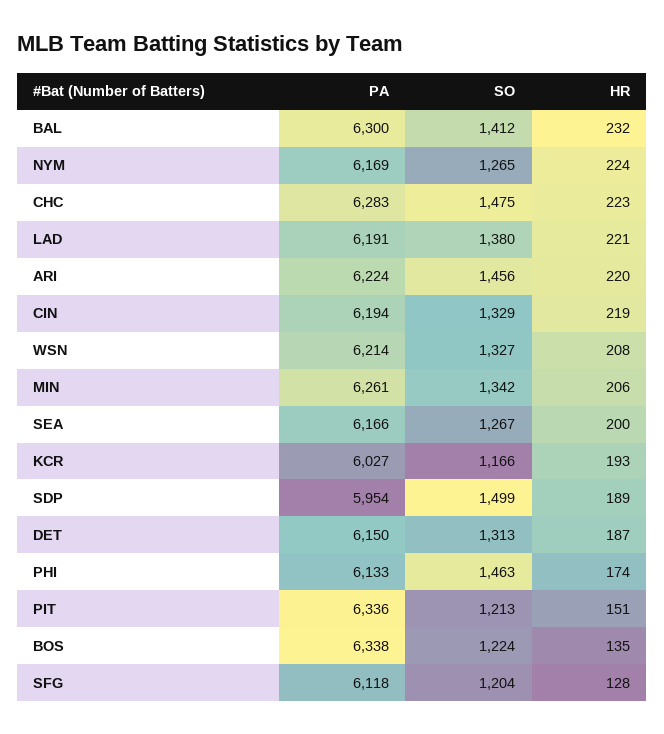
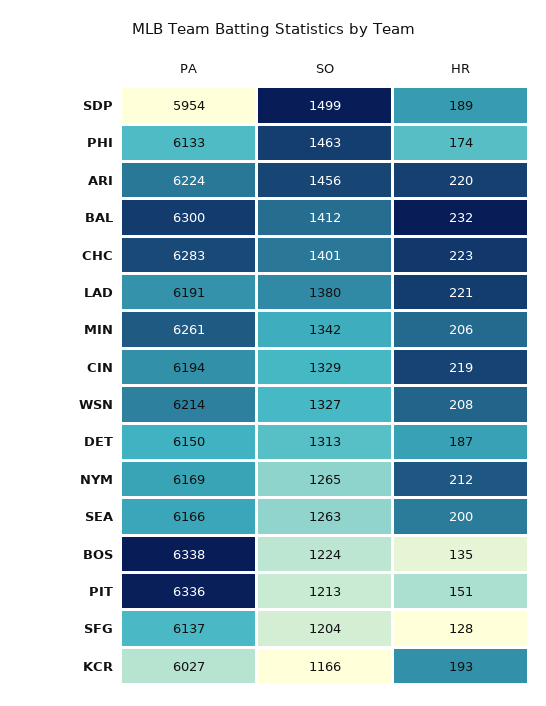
  {
    "PA": {
      "BAL": 6300,
      "NYM": 6169,
      "CHC": 6283,
      "LAD": 6191,
      "ARI": 6224,
      "CIN": 6194,
      "WSN": 6214,
      "MIN": 6261,
      "SEA": 6166,
      "KCR": 6027,
      "SDP": 5954,
      "DET": 6150,
      "PHI": 6133,
      "PIT": 6336,
      "BOS": 6338,
-     "SFG": 6118
+     "SFG": 6137
    },
    "SO": {
      "BAL": 1412,
      "NYM": 1265,
-     "CHC": 1475,
+     "CHC": 1401,
      "LAD": 1380,
      "ARI": 1456,
      "CIN": 1329,
      "WSN": 1327,
      "MIN": 1342,
-     "SEA": 1267,
+     "SEA": 1263,
      "KCR": 1166,
      "SDP": 1499,
      "DET": 1313,
      "PHI": 1463,
      "PIT": 1213,
      "BOS": 1224,
      "SFG": 1204
    },
    "HR": {
      "BAL": 232,
-     "NYM": 224,
+     "NYM": 212,
      "CHC": 223,
      "LAD": 221,
      "ARI": 220,
      "CIN": 219,
      "WSN": 208,
      "MIN": 206,
      "SEA": 200,
      "KCR": 193,
      "SDP": 189,
      "DET": 187,
      "PHI": 174,
      "PIT": 151,
      "BOS": 135,
      "SFG": 128
    }
  }

